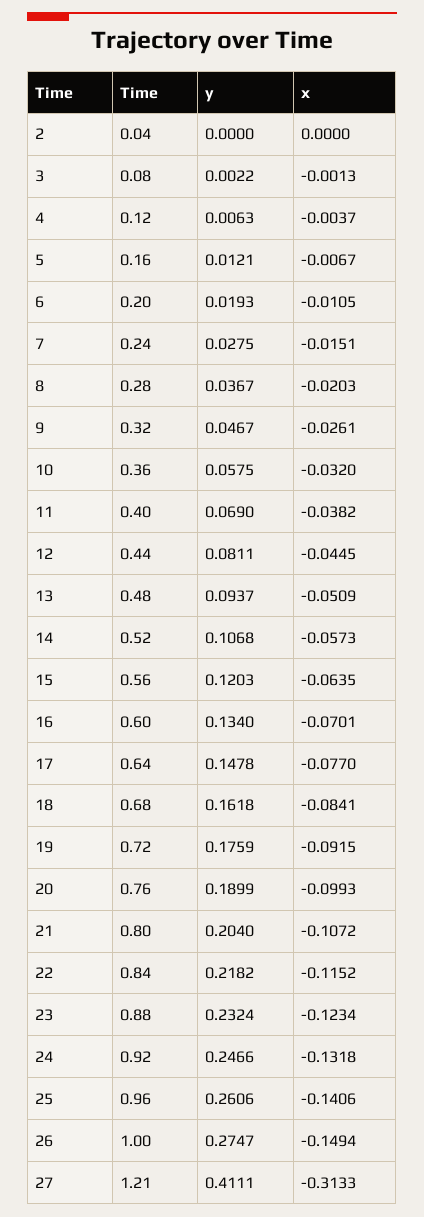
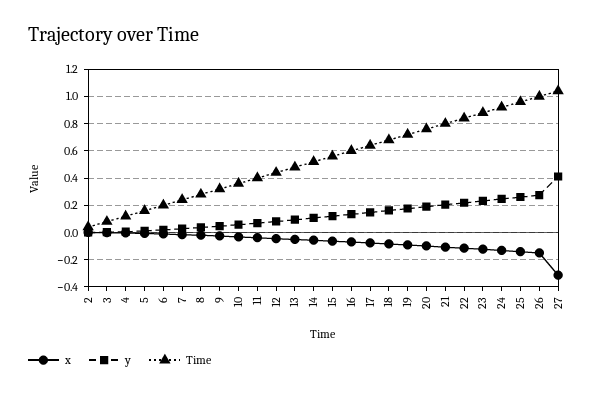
  {
    "Time": {
      "2": 0.04,
      "3": 0.08,
      "4": 0.12,
      "5": 0.16,
      "6": 0.2,
      "7": 0.24,
      "8": 0.28,
      "9": 0.32,
      "10": 0.36,
      "11": 0.4,
      "12": 0.44,
      "13": 0.48,
      "14": 0.52,
      "15": 0.56,
      "16": 0.6,
      "17": 0.64,
      "18": 0.68,
      "19": 0.72,
      "20": 0.76,
      "21": 0.8,
      "22": 0.84,
      "23": 0.88,
      "24": 0.92,
      "25": 0.96,
      "26": 1,
-     "27": 1.21
+     "27": 1.05
    },
    "y": {
      "2": 0,
      "3": 0.0022,
      "4": 0.0063,
      "5": 0.0121,
      "6": 0.0193,
      "7": 0.0275,
      "8": 0.0367,
      "9": 0.0467,
      "10": 0.0575,
      "11": 0.069,
      "12": 0.0811,
      "13": 0.0937,
      "14": 0.1068,
      "15": 0.1203,
      "16": 0.134,
      "17": 0.1478,
      "18": 0.1618,
      "19": 0.1759,
      "20": 0.1899,
      "21": 0.204,
      "22": 0.2182,
      "23": 0.2324,
      "24": 0.2466,
      "25": 0.2606,
      "26": 0.2747,
      "27": 0.4111
    },
    "x": {
      "2": 0,
      "3": -0.0013,
      "4": -0.0037,
      "5": -0.0067,
      "6": -0.0105,
      "7": -0.0151,
      "8": -0.0203,
      "9": -0.0261,
      "10": -0.032,
      "11": -0.0382,
      "12": -0.0445,
      "13": -0.0509,
      "14": -0.0573,
      "15": -0.0635,
      "16": -0.0701,
      "17": -0.077,
      "18": -0.0841,
      "19": -0.0915,
      "20": -0.0993,
      "21": -0.1072,
      "22": -0.1152,
      "23": -0.1234,
      "24": -0.1318,
      "25": -0.1406,
      "26": -0.1494,
      "27": -0.3133
    }
  }

